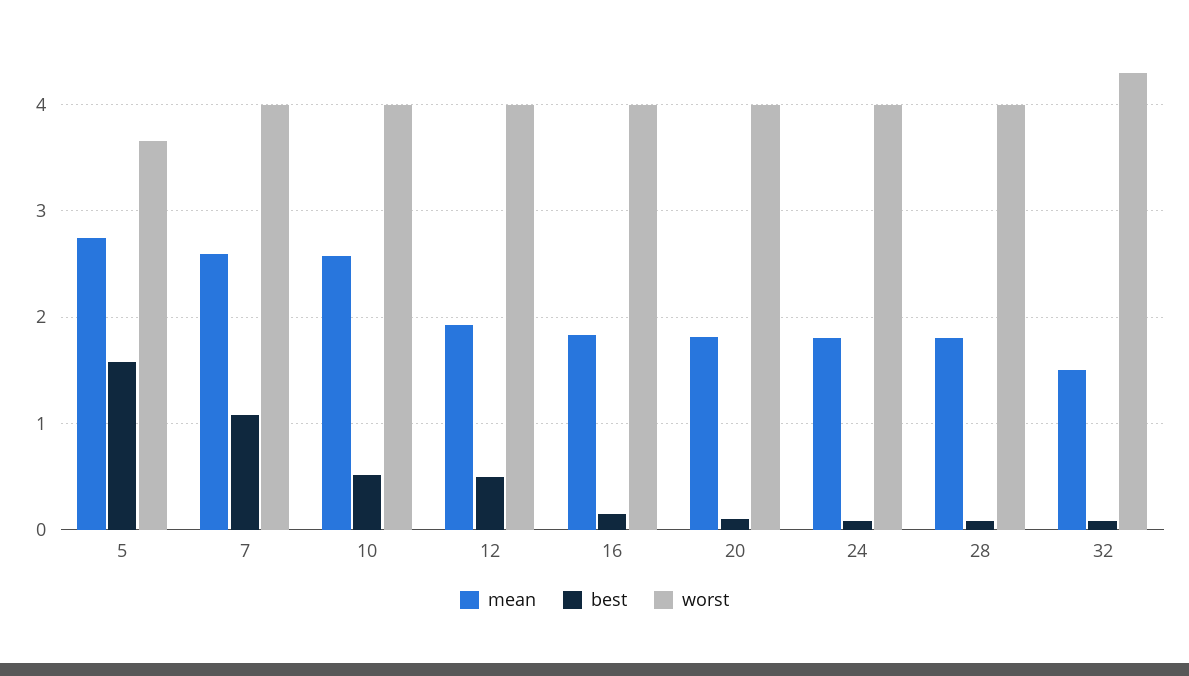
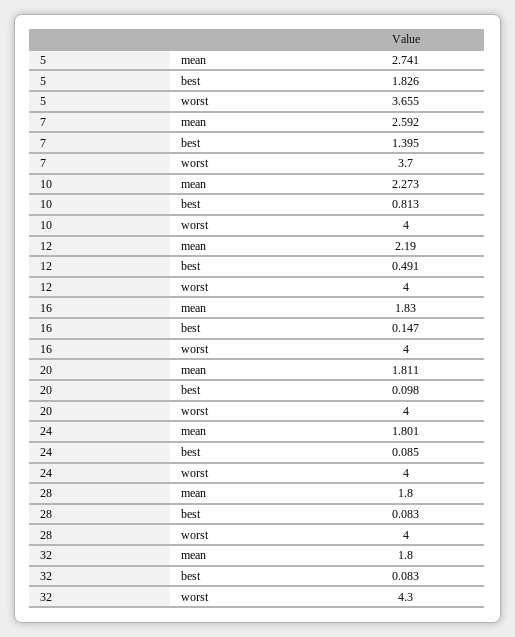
  {
    "mean": {
      "5": 2.741,
      "7": 2.592,
-     "10": 2.6,
+     "10": 2.273,
-     "12": 1.9,
+     "12": 2.19,
      "16": 1.83,
      "20": 1.811,
      "24": 1.801,
      "28": 1.8,
-     "32": 1.5
+     "32": 1.8
    },
    "best": {
-     "5": 1.6,
+     "5": 1.826,
-     "7": 1.1,
+     "7": 1.395,
-     "10": 0.5,
+     "10": 0.813,
      "12": 0.491,
      "16": 0.147,
      "20": 0.098,
      "24": 0.085,
      "28": 0.083,
      "32": 0.083
    },
    "worst": {
      "5": 3.655,
-     "7": 4,
+     "7": 3.7,
      "10": 4,
      "12": 4,
      "16": 4,
      "20": 4,
      "24": 4,
      "28": 4,
      "32": 4.3
    }
  }

